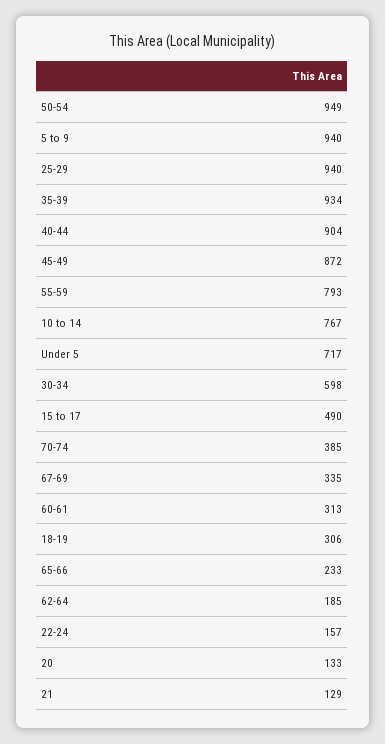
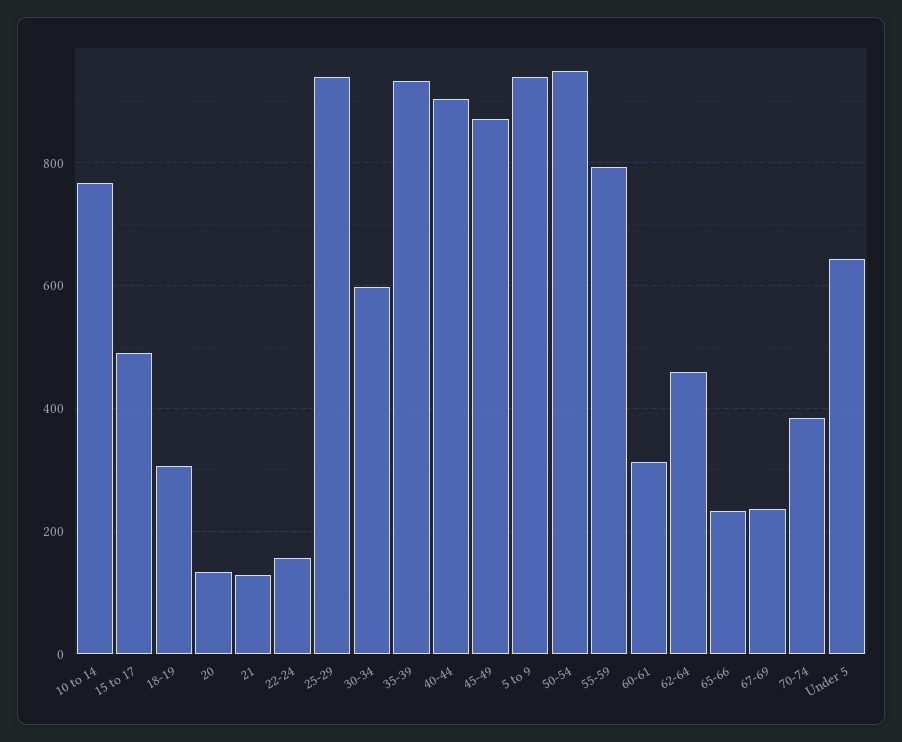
  {
    "50-54": 949,
    "5 to 9": 940,
    "25-29": 940,
    "35-39": 934,
    "40-44": 904,
    "45-49": 872,
    "55-59": 793,
    "10 to 14": 767,
-   "Under 5": 717,
+   "Under 5": 640,
    "30-34": 598,
    "15 to 17": 490,
    "70-74": 385,
-   "67-69": 335,
+   "67-69": 240,
    "60-61": 313,
    "18-19": 306,
    "65-66": 233,
-   "62-64": 185,
+   "62-64": 460,
    "22-24": 157,
    "20": 133,
    "21": 129
  }

